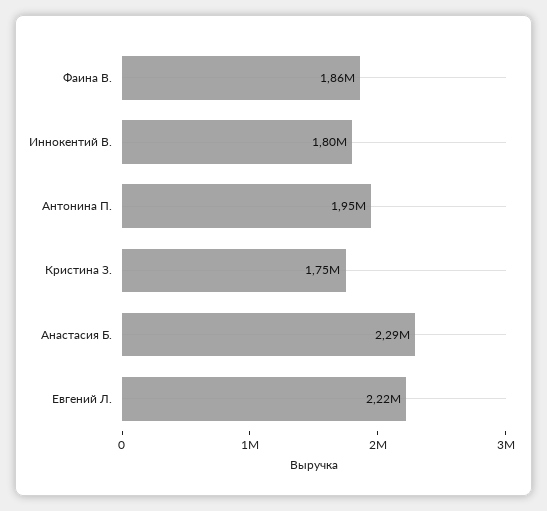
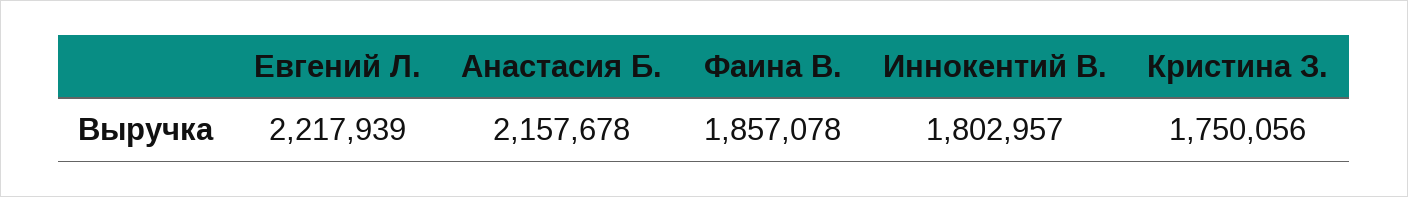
  {
    "Фаина В.": 1857078,
    "Иннокентий В.": 1802957,
-   "Антонина П.": 1950000,
    "Кристина З.": 1750056,
-   "Анастасия Б.": 2290000,
+   "Анастасия Б.": 2157678,
    "Евгений Л.": 2217939
  }

